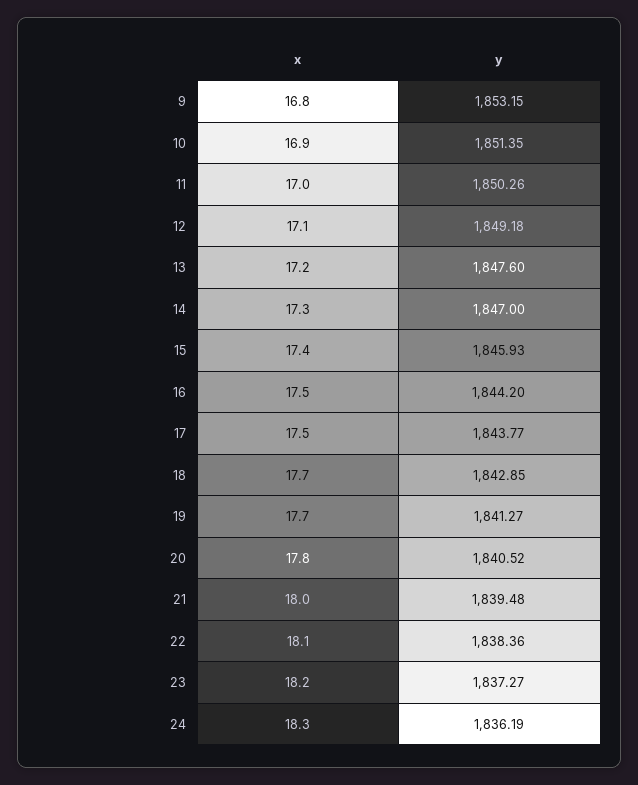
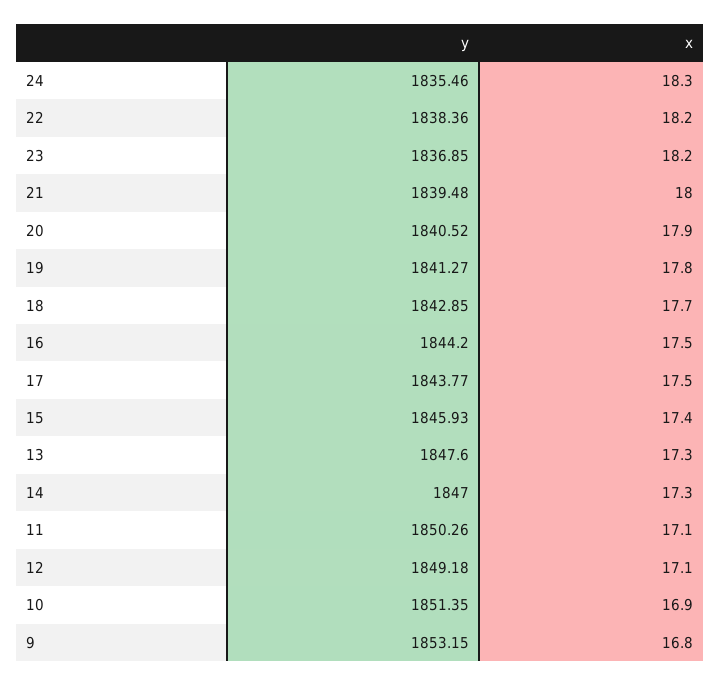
  {
    "x": {
      "9": 16.8,
      "10": 16.9,
-     "11": 17,
+     "11": 17.1,
      "12": 17.1,
-     "13": 17.2,
+     "13": 17.3,
      "14": 17.3,
      "15": 17.4,
      "16": 17.5,
      "17": 17.5,
      "18": 17.7,
-     "19": 17.7,
+     "19": 17.8,
-     "20": 17.8,
+     "20": 17.9,
      "21": 18,
-     "22": 18.1,
+     "22": 18.2,
      "23": 18.2,
      "24": 18.3
    },
    "y": {
      "9": 1853.15,
      "10": 1851.35,
      "11": 1850.26,
      "12": 1849.18,
      "13": 1847.6,
      "14": 1847,
      "15": 1845.93,
      "16": 1844.2,
      "17": 1843.77,
      "18": 1842.85,
      "19": 1841.27,
      "20": 1840.52,
      "21": 1839.48,
      "22": 1838.36,
-     "23": 1837.27,
+     "23": 1836.85,
-     "24": 1836.19
+     "24": 1835.46
    }
  }

